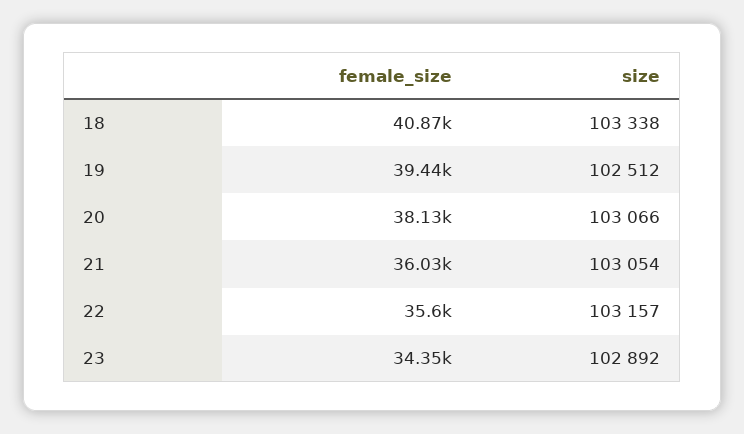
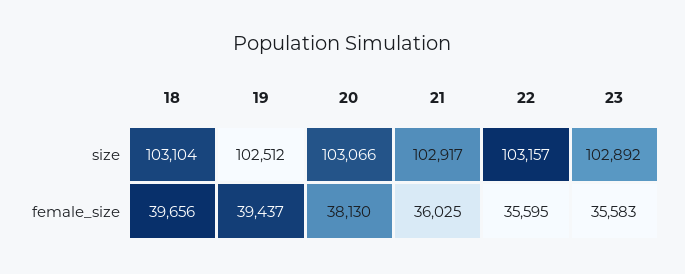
  {
    "female_size": {
-     "18": 40870,
+     "18": 39656,
      "19": 39437,
      "20": 38130,
      "21": 36025,
      "22": 35595,
-     "23": 34350
+     "23": 35583
    },
    "size": {
-     "18": 103338,
+     "18": 103104,
      "19": 102512,
      "20": 103066,
-     "21": 103054,
+     "21": 102917,
      "22": 103157,
      "23": 102892
    }
  }

